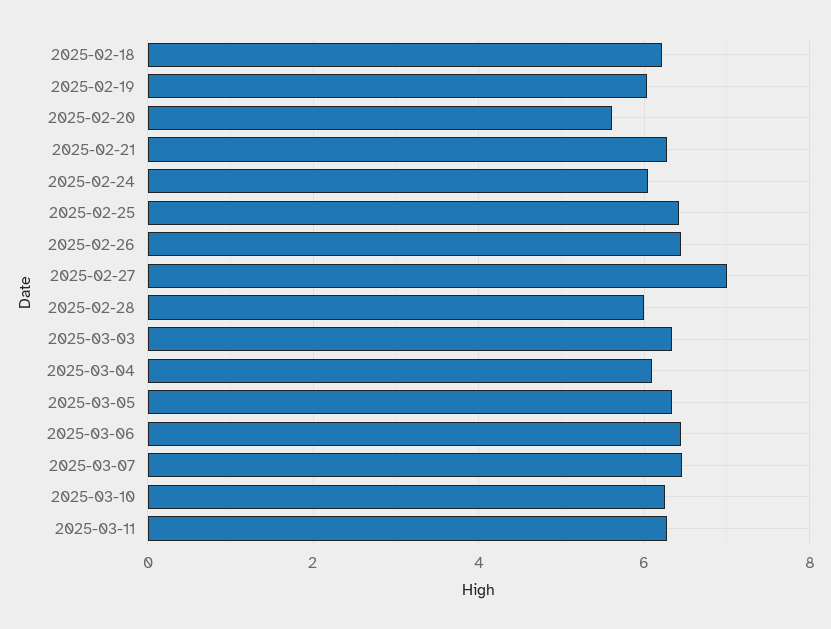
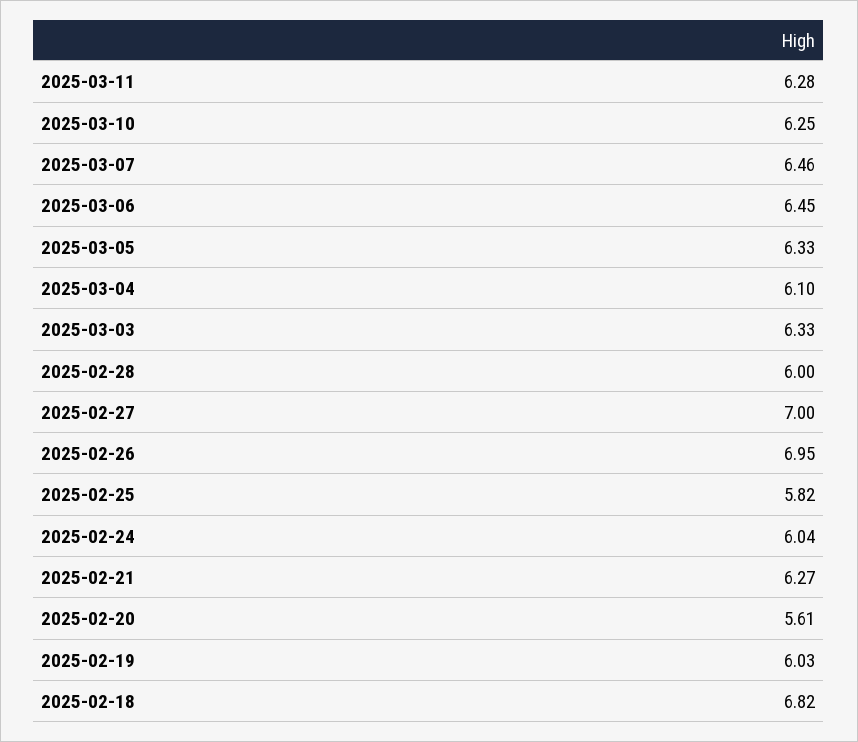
  {
-   "2025-02-18": 6.2,
+   "2025-02-18": 6.82,
    "2025-02-19": 6.03,
    "2025-02-20": 5.61,
    "2025-02-21": 6.27,
    "2025-02-24": 6.04,
-   "2025-02-25": 6.4,
+   "2025-02-25": 5.82,
-   "2025-02-26": 6.4,
+   "2025-02-26": 6.95,
    "2025-02-27": 7,
    "2025-02-28": 6,
    "2025-03-03": 6.33,
    "2025-03-04": 6.1,
    "2025-03-05": 6.33,
    "2025-03-06": 6.45,
    "2025-03-07": 6.46,
    "2025-03-10": 6.25,
    "2025-03-11": 6.28
  }

